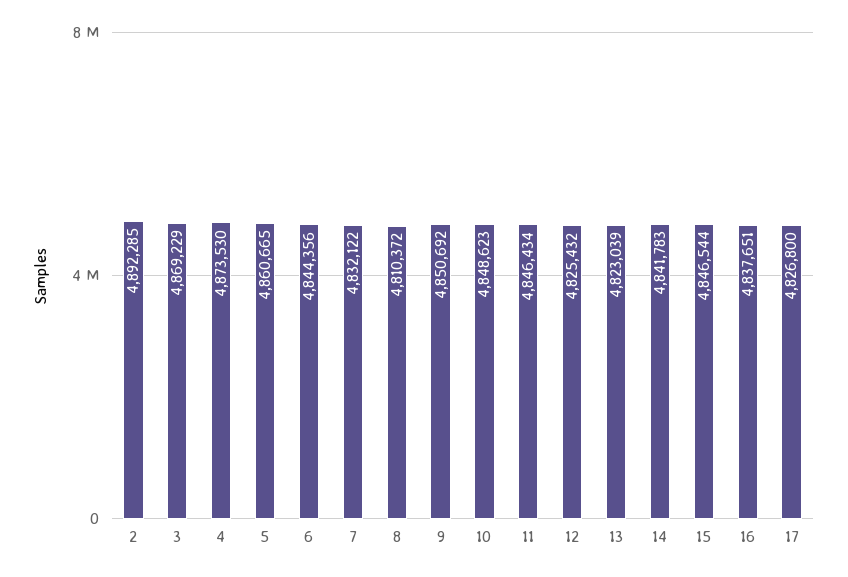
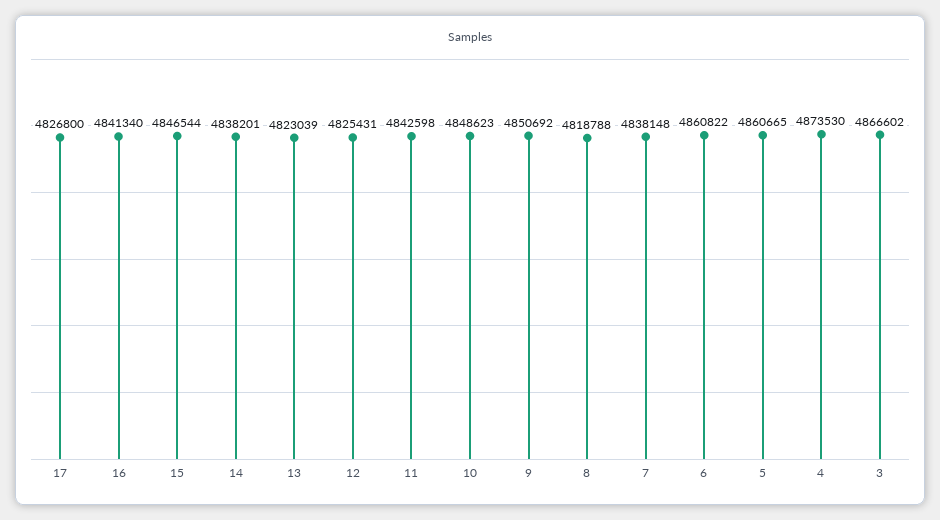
  {
-   "2": 4892285,
-   "3": 4869229,
+   "3": 4866602,
    "4": 4873530,
    "5": 4860665,
-   "6": 4844356,
+   "6": 4860822,
-   "7": 4832122,
+   "7": 4838148,
-   "8": 4810372,
+   "8": 4818788,
    "9": 4850692,
    "10": 4848623,
-   "11": 4846434,
+   "11": 4842598,
-   "12": 4825432,
+   "12": 4825431,
    "13": 4823039,
-   "14": 4841783,
+   "14": 4838201,
    "15": 4846544,
-   "16": 4837651,
+   "16": 4841340,
    "17": 4826800
  }

